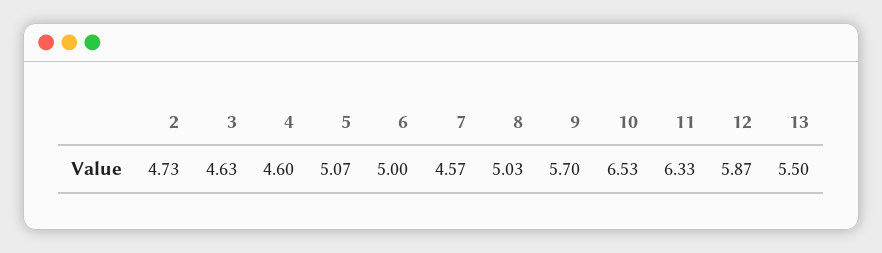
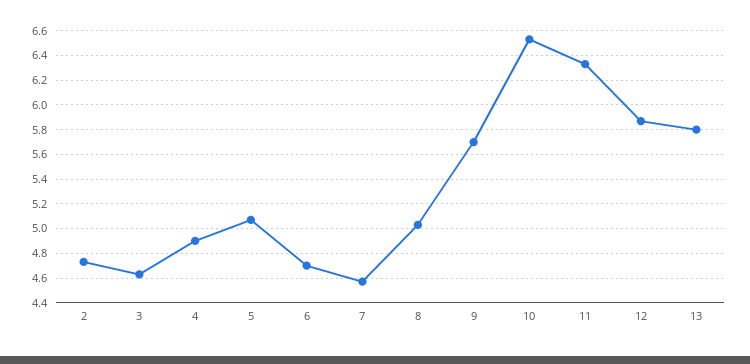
  {
    "2": 4.73,
    "3": 4.63,
-   "4": 4.6,
+   "4": 4.9,
    "5": 5.07,
-   "6": 5,
+   "6": 4.7,
    "7": 4.57,
    "8": 5.03,
    "9": 5.7,
    "10": 6.53,
    "11": 6.33,
    "12": 5.87,
-   "13": 5.5
+   "13": 5.8
  }

